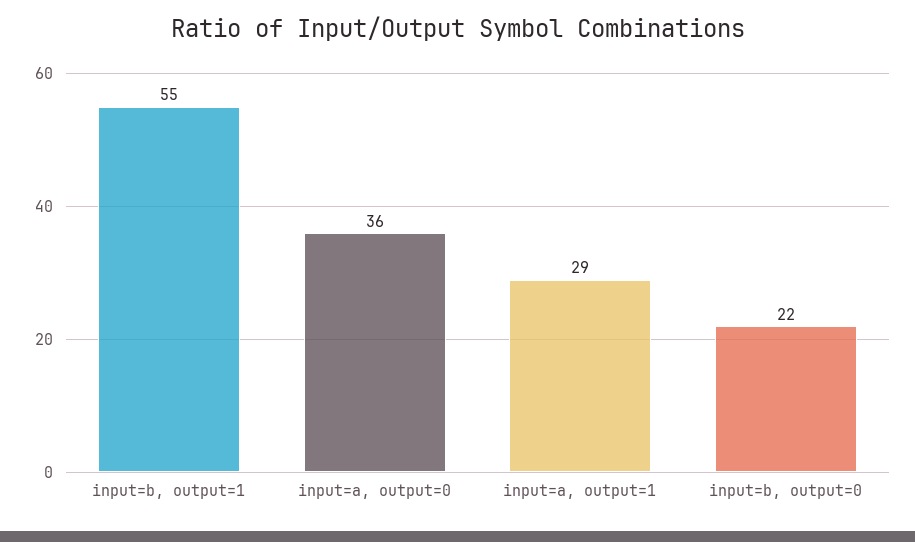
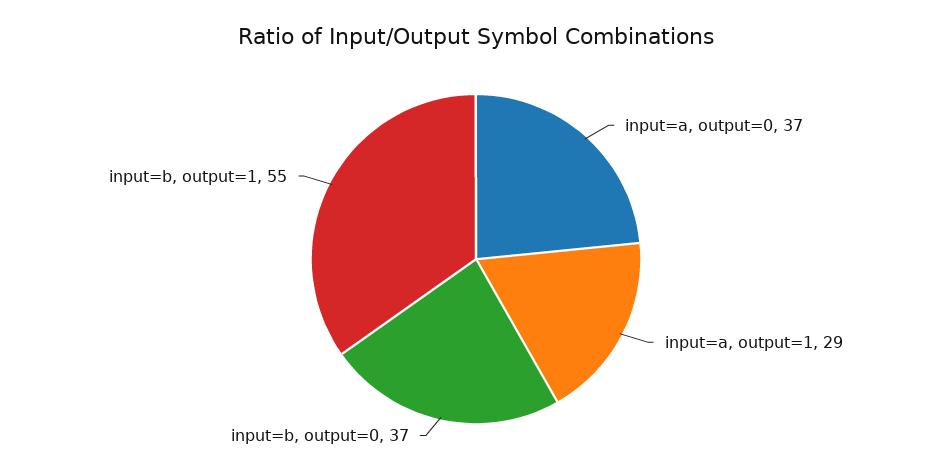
  {
    "input=b, output=1": 55,
-   "input=a, output=0": 36,
+   "input=a, output=0": 37,
    "input=a, output=1": 29,
-   "input=b, output=0": 22
+   "input=b, output=0": 37
  }

